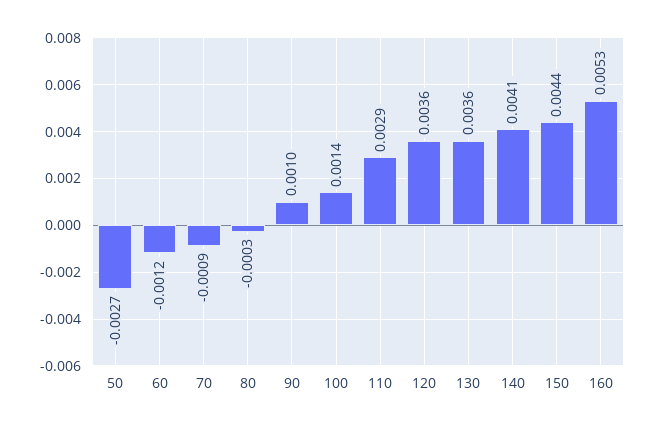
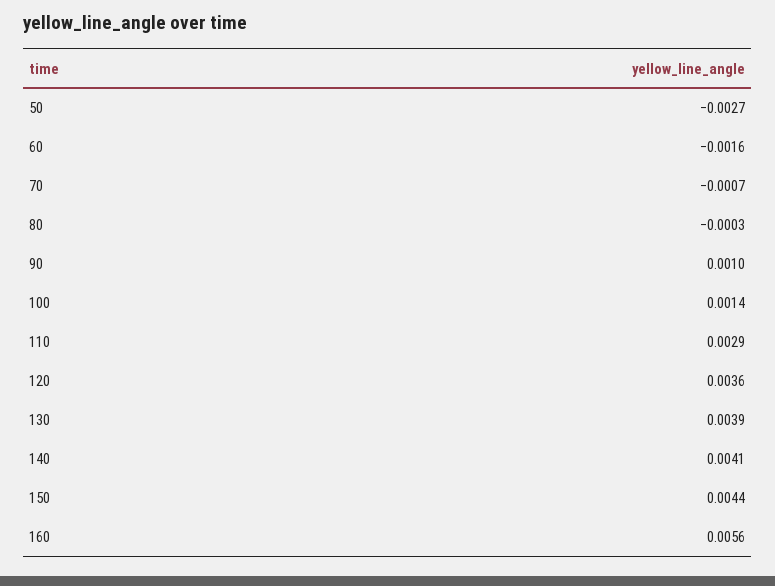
  {
    "50": -0.0027,
-   "60": -0.0012,
+   "60": -0.0016,
-   "70": -0.0009,
+   "70": -0.0007,
    "80": -0.0003,
    "90": 0.001,
    "100": 0.0014,
    "110": 0.0029,
    "120": 0.0036,
-   "130": 0.0036,
+   "130": 0.0039,
    "140": 0.0041,
    "150": 0.0044,
-   "160": 0.0053
+   "160": 0.0056
  }

